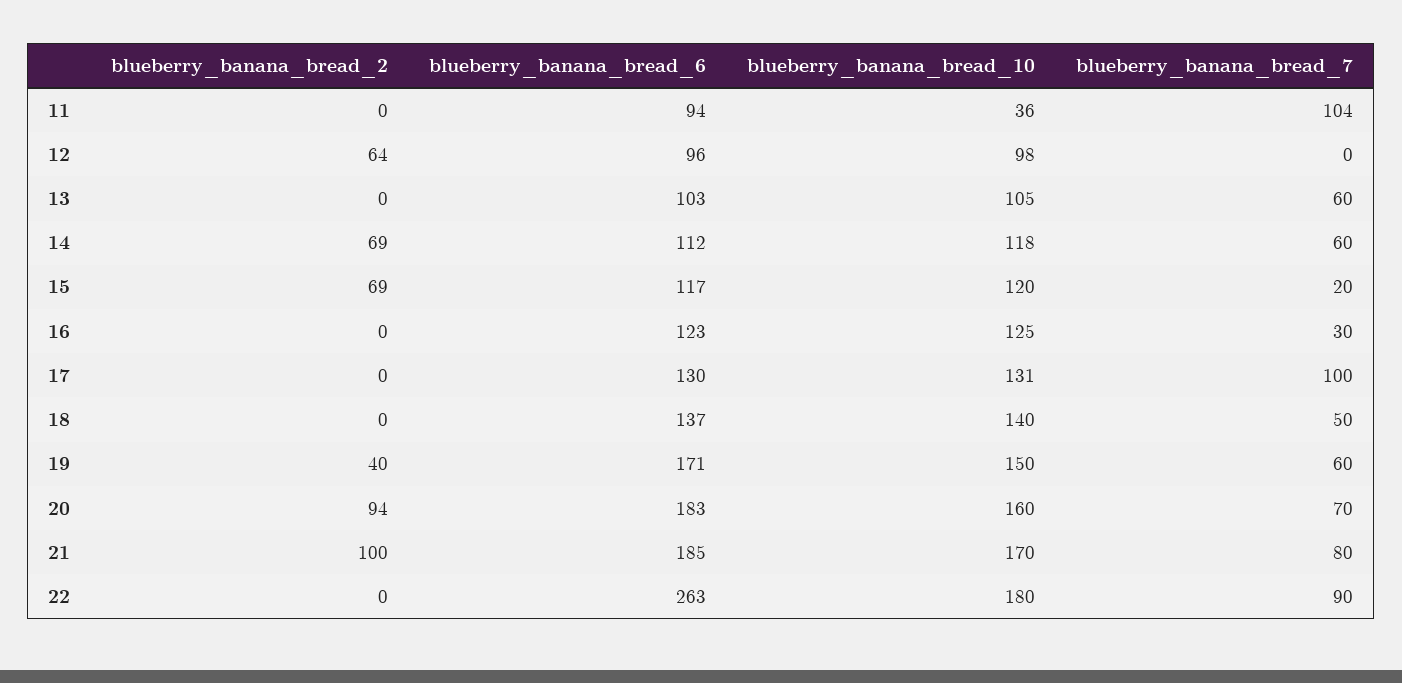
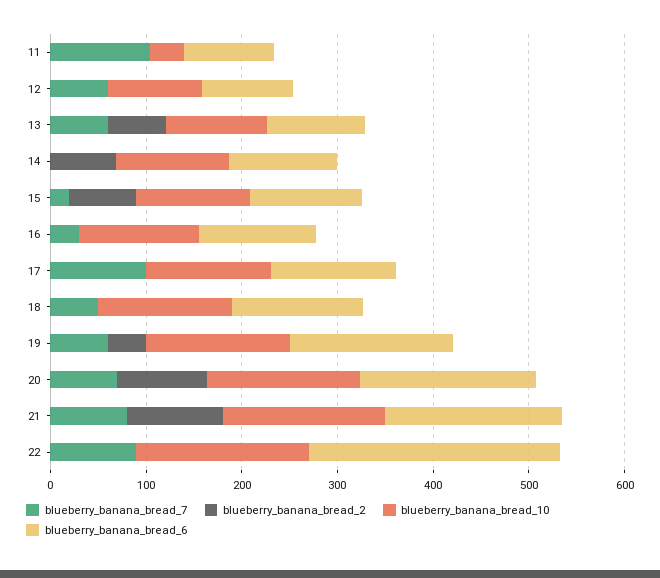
  {
    "blueberry_banana_bread_2": {
      "11": 0,
-     "12": 64,
+     "12": 0,
-     "13": 0,
+     "13": 60,
      "14": 69,
      "15": 69,
      "16": 0,
      "17": 0,
      "18": 0,
      "19": 40,
      "20": 94,
      "21": 100,
      "22": 0
    },
    "blueberry_banana_bread_6": {
      "11": 94,
      "12": 96,
      "13": 103,
      "14": 112,
      "15": 117,
      "16": 123,
      "17": 130,
      "18": 137,
      "19": 171,
      "20": 183,
      "21": 185,
      "22": 263
    },
    "blueberry_banana_bread_10": {
      "11": 36,
      "12": 98,
      "13": 105,
      "14": 118,
      "15": 120,
      "16": 125,
      "17": 131,
      "18": 140,
      "19": 150,
      "20": 160,
      "21": 170,
      "22": 180
    },
    "blueberry_banana_bread_7": {
      "11": 104,
-     "12": 0,
+     "12": 60,
      "13": 60,
-     "14": 60,
+     "14": 0,
      "15": 20,
      "16": 30,
      "17": 100,
      "18": 50,
      "19": 60,
      "20": 70,
      "21": 80,
      "22": 90
    }
  }

